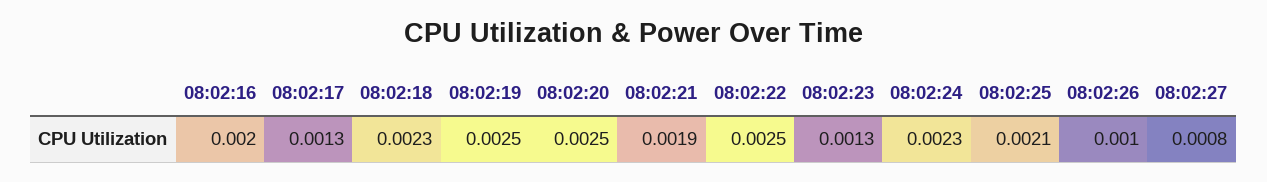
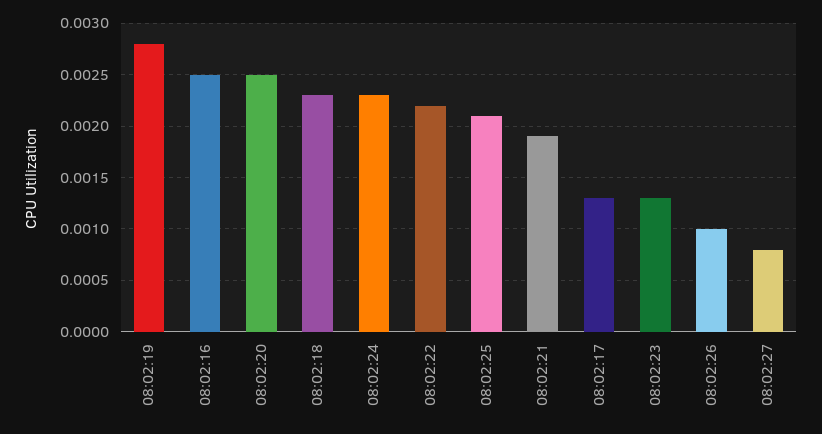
  {
-   "08:02:16": 0.002,
+   "08:02:16": 0.0025,
    "08:02:17": 0.0013,
    "08:02:18": 0.0023,
-   "08:02:19": 0.0025,
+   "08:02:19": 0.0028,
    "08:02:20": 0.0025,
    "08:02:21": 0.0019,
-   "08:02:22": 0.0025,
+   "08:02:22": 0.0022,
    "08:02:23": 0.0013,
    "08:02:24": 0.0023,
    "08:02:25": 0.0021,
    "08:02:26": 0.001,
    "08:02:27": 0.0008
  }

